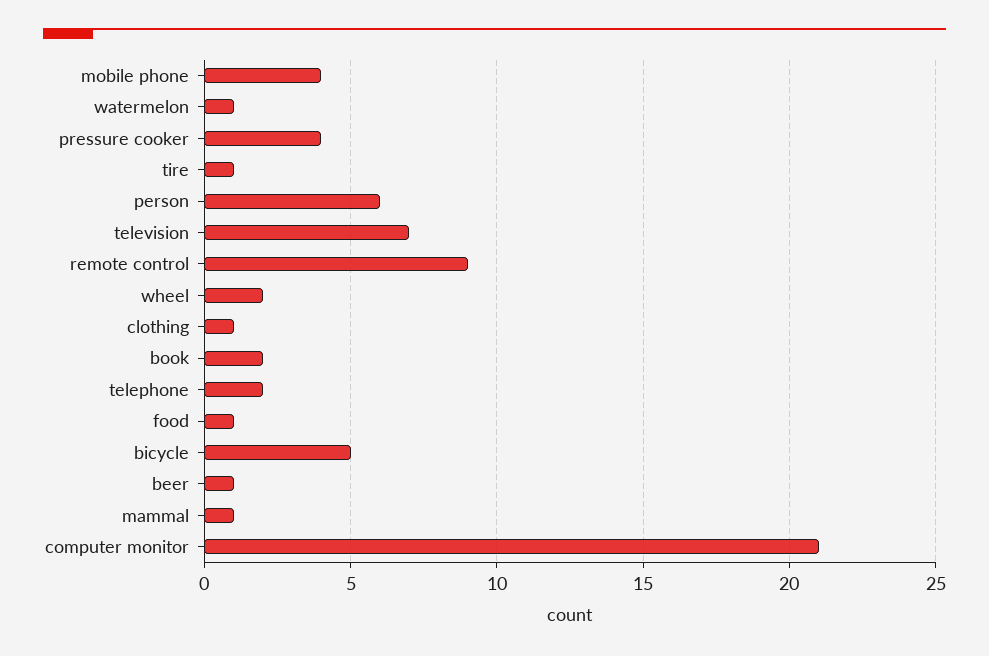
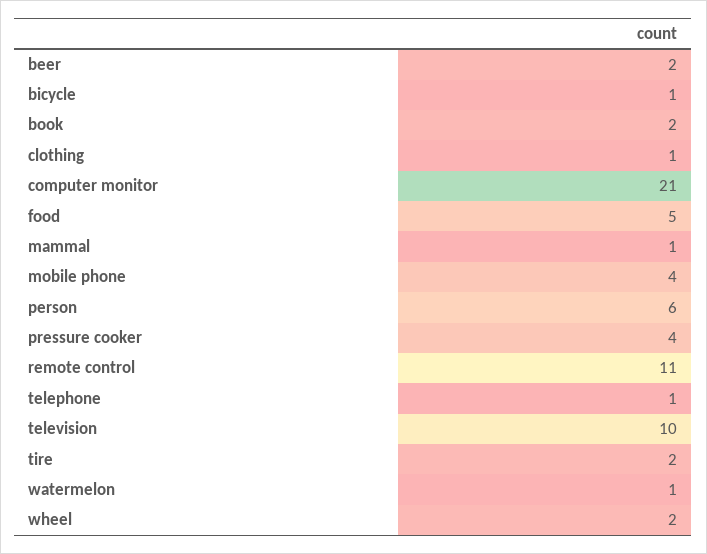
  {
    "mobile phone": 4,
    "watermelon": 1,
    "pressure cooker": 4,
-   "tire": 1,
+   "tire": 2,
    "person": 6,
-   "television": 7,
+   "television": 10,
-   "remote control": 9,
+   "remote control": 11,
    "wheel": 2,
    "clothing": 1,
    "book": 2,
-   "telephone": 2,
+   "telephone": 1,
-   "food": 1,
+   "food": 5,
-   "bicycle": 5,
+   "bicycle": 1,
-   "beer": 1,
+   "beer": 2,
    "mammal": 1,
    "computer monitor": 21
  }

